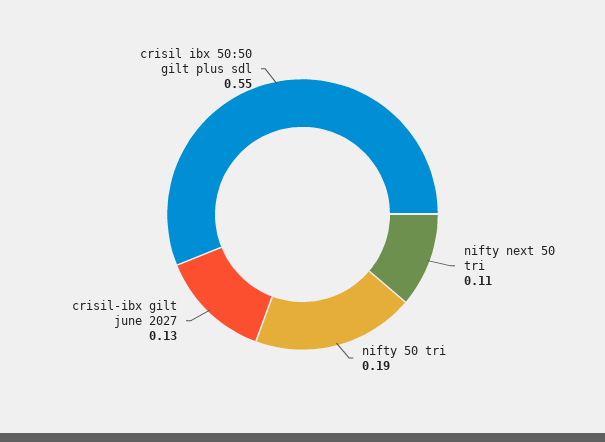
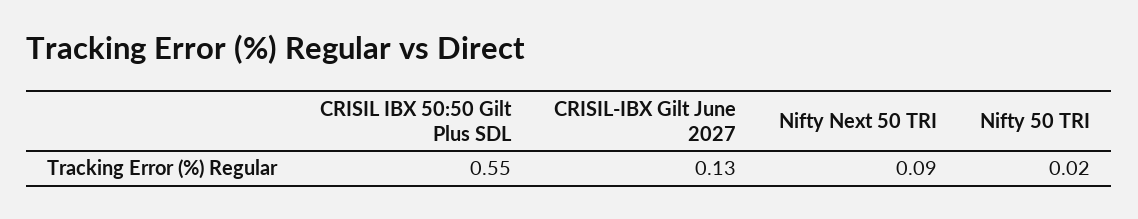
  {
-   "nifty next 50 tri": 0.11,
+   "nifty next 50 tri": 0.09,
-   "nifty 50 tri": 0.19,
+   "nifty 50 tri": 0.02,
    "crisil-ibx gilt june 2027": 0.13,
    "crisil ibx 50:50 gilt plus sdl": 0.55
  }

